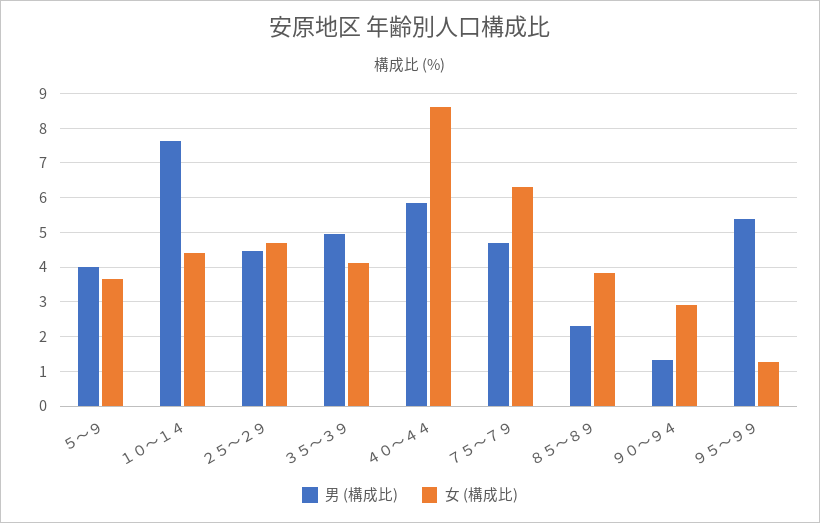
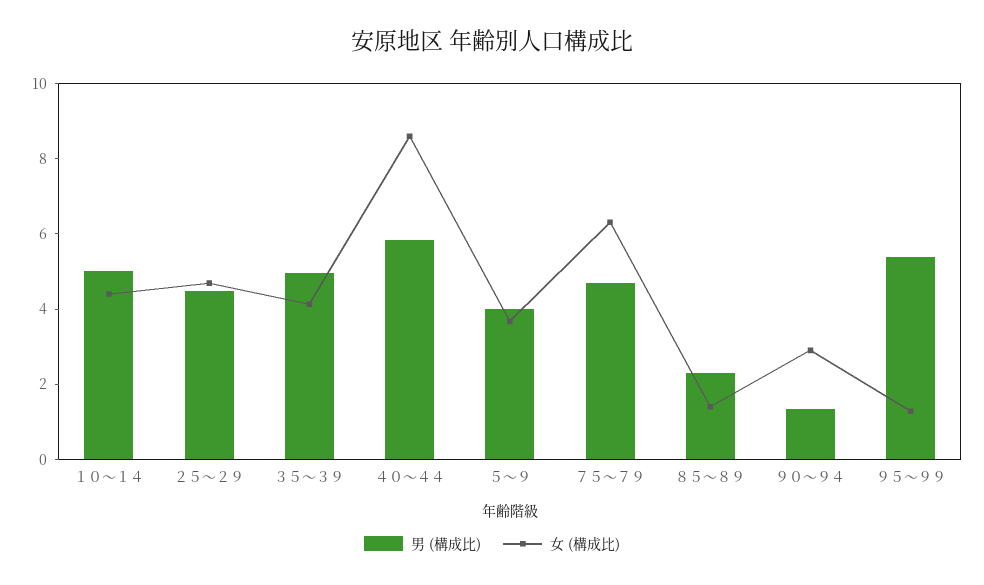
  {
    "男 (構成比)": {
      "５～９": 4,
-     "１０～１４": 7.6,
+     "１０～１４": 5,
      "２５～２９": 4.4,
      "３５～３９": 5,
      "４０～４４": 5.8,
      "７５～７９": 4.8,
      "８５～８９": 2.4,
      "９０～９４": 1.4,
      "９５～９９": 5.4
    },
    "女 (構成比)": {
      "５～９": 3.6,
      "１０～１４": 4.4,
      "２５～２９": 4.6,
      "３５～３９": 4.2,
      "４０～４４": 8.6,
      "７５～７９": 6.4,
-     "８５～８９": 3.8,
+     "８５～８９": 1.5,
      "９０～９４": 3,
      "９５～９９": 1.2
    }
  }

